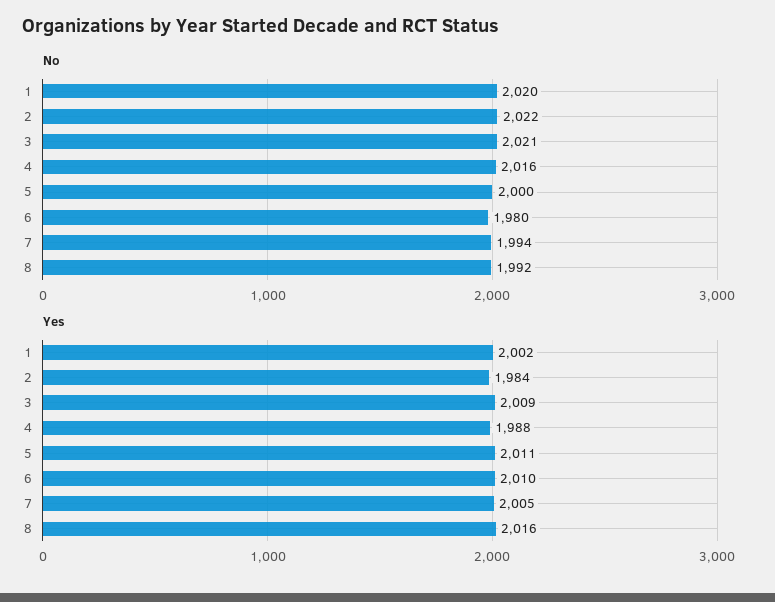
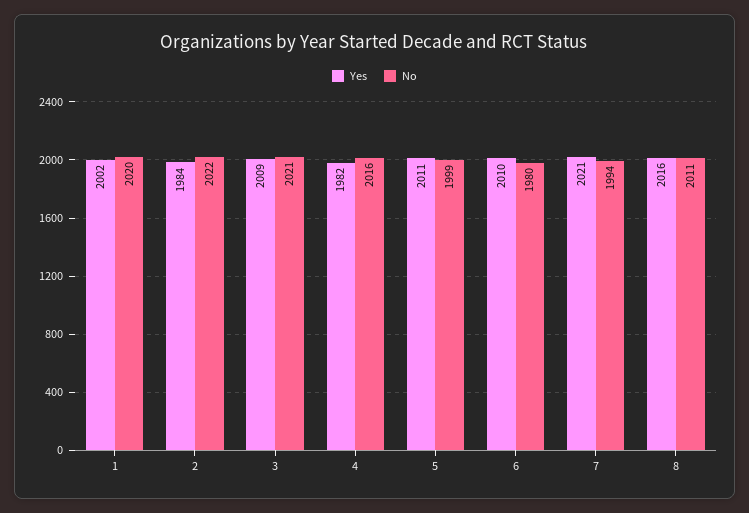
  {
    "No": {
      "1": 2020,
      "2": 2022,
      "3": 2021,
      "4": 2016,
-     "5": 2000,
+     "5": 1999,
      "6": 1980,
      "7": 1994,
-     "8": 1992
+     "8": 2011
    },
    "Yes": {
      "1": 2002,
      "2": 1984,
      "3": 2009,
-     "4": 1988,
+     "4": 1982,
      "5": 2011,
      "6": 2010,
-     "7": 2005,
+     "7": 2021,
      "8": 2016
    }
  }

